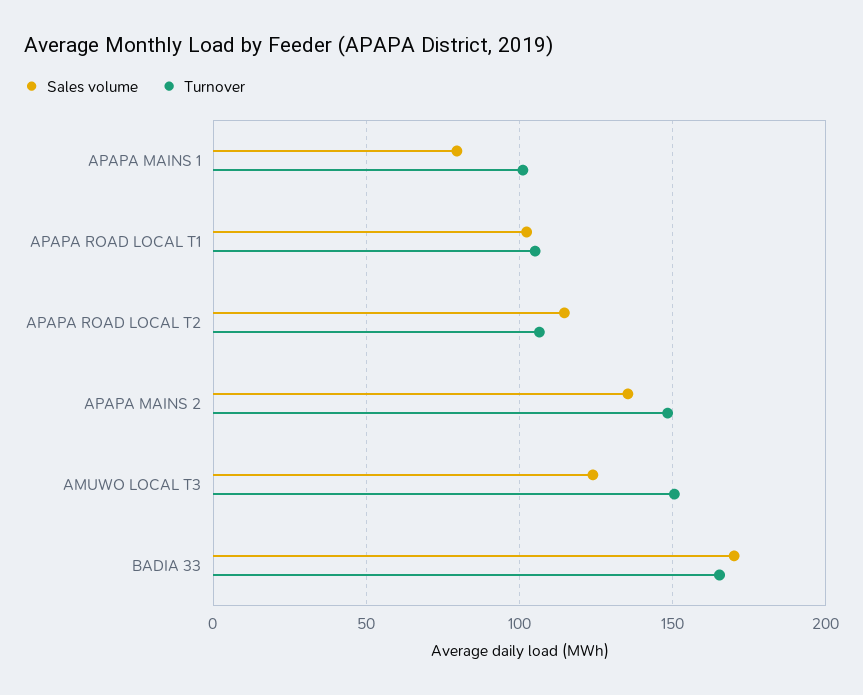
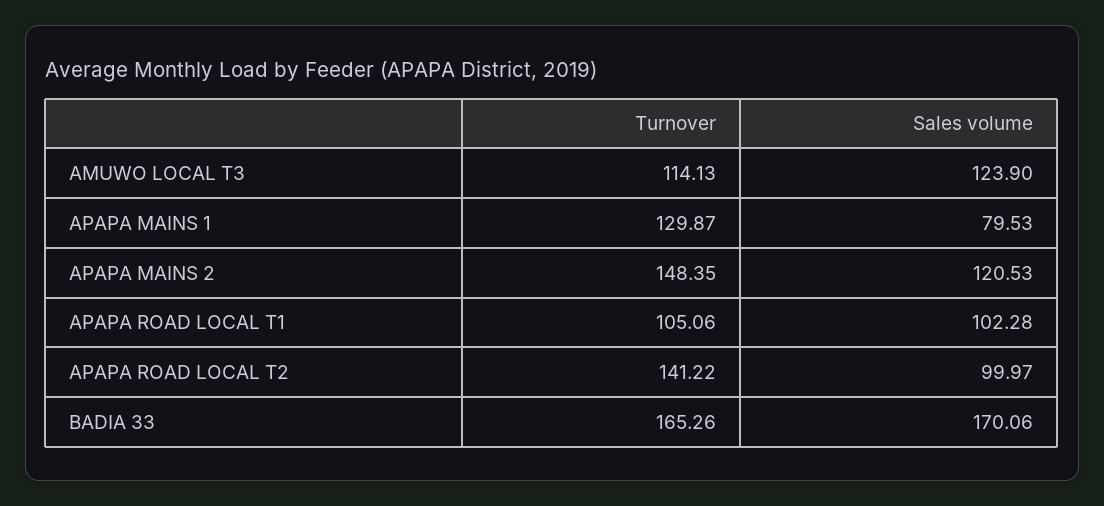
  {
    "Sales volume": {
      "APAPA MAINS 1": 79.53,
      "APAPA ROAD LOCAL T1": 102.28,
-     "APAPA ROAD LOCAL T2": 115,
+     "APAPA ROAD LOCAL T2": 99.97,
-     "APAPA MAINS 2": 135,
+     "APAPA MAINS 2": 120.53,
      "AMUWO LOCAL T3": 123.9,
      "BADIA 33": 170.06
    },
    "Turnover": {
-     "APAPA MAINS 1": 100,
+     "APAPA MAINS 1": 129.87,
      "APAPA ROAD LOCAL T1": 105.06,
-     "APAPA ROAD LOCAL T2": 105,
+     "APAPA ROAD LOCAL T2": 141.22,
      "APAPA MAINS 2": 148.35,
-     "AMUWO LOCAL T3": 150,
+     "AMUWO LOCAL T3": 114.13,
      "BADIA 33": 165.26
    }
  }

